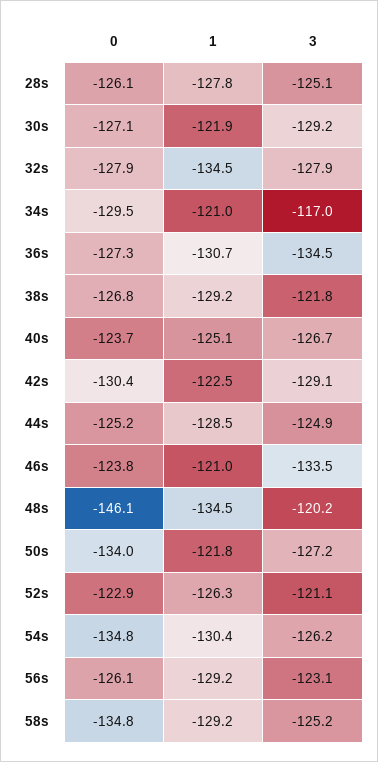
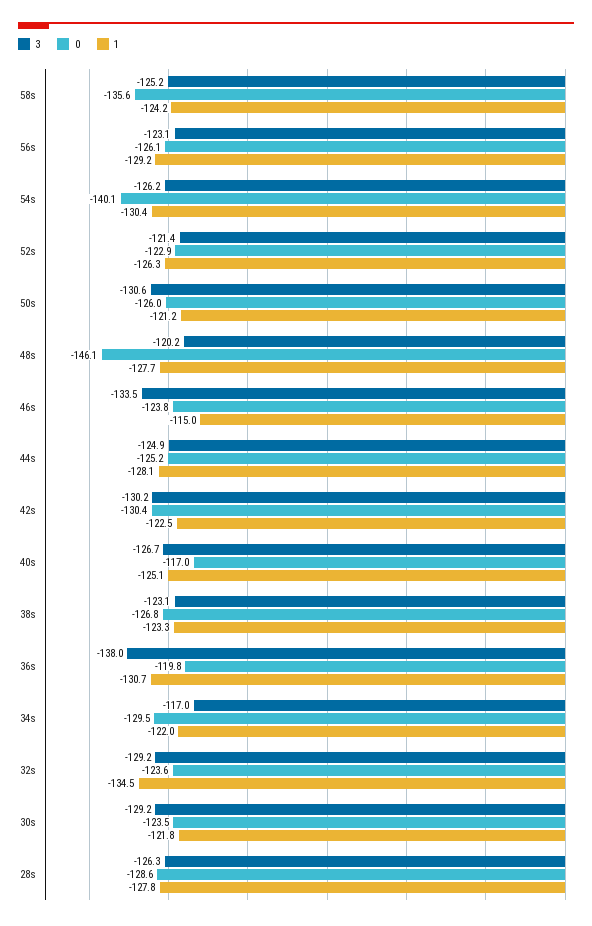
  {
    "0": {
-     "28s": -126.1,
+     "28s": -128.6,
-     "30s": -127.1,
+     "30s": -123.5,
-     "32s": -127.9,
+     "32s": -123.6,
      "34s": -129.5,
-     "36s": -127.3,
+     "36s": -119.8,
      "38s": -126.8,
-     "40s": -123.7,
+     "40s": -117,
      "42s": -130.4,
      "44s": -125.2,
      "46s": -123.8,
      "48s": -146.1,
-     "50s": -134,
+     "50s": -126,
      "52s": -122.9,
-     "54s": -134.8,
+     "54s": -140.1,
      "56s": -126.1,
-     "58s": -134.8
+     "58s": -135.6
    },
    "1": {
      "28s": -127.8,
-     "30s": -121.9,
+     "30s": -121.8,
      "32s": -134.5,
-     "34s": -121,
+     "34s": -122,
      "36s": -130.7,
-     "38s": -129.2,
+     "38s": -123.3,
      "40s": -125.1,
      "42s": -122.5,
-     "44s": -128.5,
+     "44s": -128.1,
-     "46s": -121,
+     "46s": -115,
-     "48s": -134.5,
+     "48s": -127.7,
-     "50s": -121.8,
+     "50s": -121.2,
      "52s": -126.3,
      "54s": -130.4,
      "56s": -129.2,
-     "58s": -129.2
+     "58s": -124.2
    },
    "3": {
-     "28s": -125.1,
+     "28s": -126.3,
      "30s": -129.2,
-     "32s": -127.9,
+     "32s": -129.2,
      "34s": -117,
-     "36s": -134.5,
+     "36s": -138,
-     "38s": -121.8,
+     "38s": -123.1,
      "40s": -126.7,
-     "42s": -129.1,
+     "42s": -130.2,
      "44s": -124.9,
      "46s": -133.5,
      "48s": -120.2,
-     "50s": -127.2,
+     "50s": -130.6,
-     "52s": -121.1,
+     "52s": -121.4,
      "54s": -126.2,
      "56s": -123.1,
      "58s": -125.2
    }
  }

